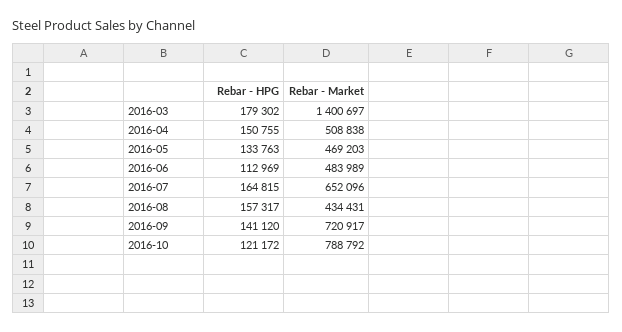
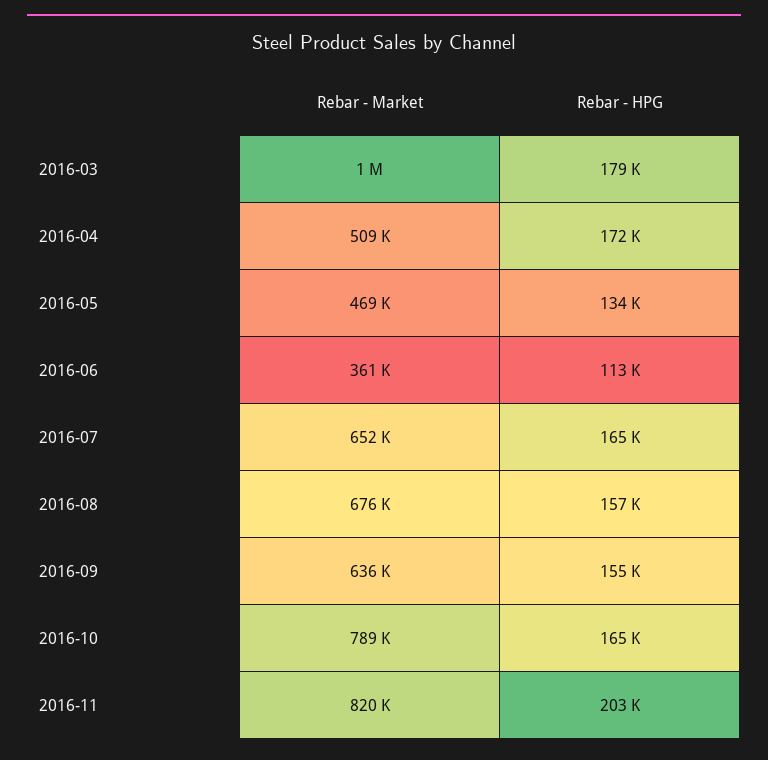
  {
    "Rebar - HPG": {
      "2016-03": 179302,
-     "2016-04": 150755,
+     "2016-04": 172000,
      "2016-05": 133763,
      "2016-06": 112969,
      "2016-07": 164815,
      "2016-08": 157317,
-     "2016-09": 141120,
+     "2016-09": 155000,
-     "2016-10": 121172
+     "2016-10": 165000,
+     "2016-11": 203000
    },
    "Rebar - Market": {
-     "2016-03": 1400697,
+     "2016-03": 1000000,
      "2016-04": 508838,
      "2016-05": 469203,
-     "2016-06": 483989,
+     "2016-06": 361000,
      "2016-07": 652096,
-     "2016-08": 434431,
+     "2016-08": 676000,
-     "2016-09": 720917,
+     "2016-09": 636000,
-     "2016-10": 788792
+     "2016-10": 788792,
+     "2016-11": 820000
    }
  }

